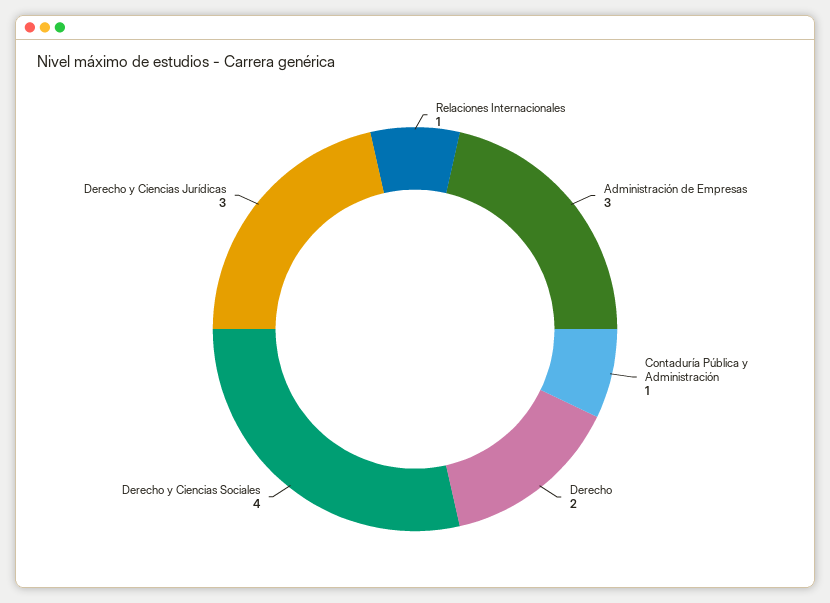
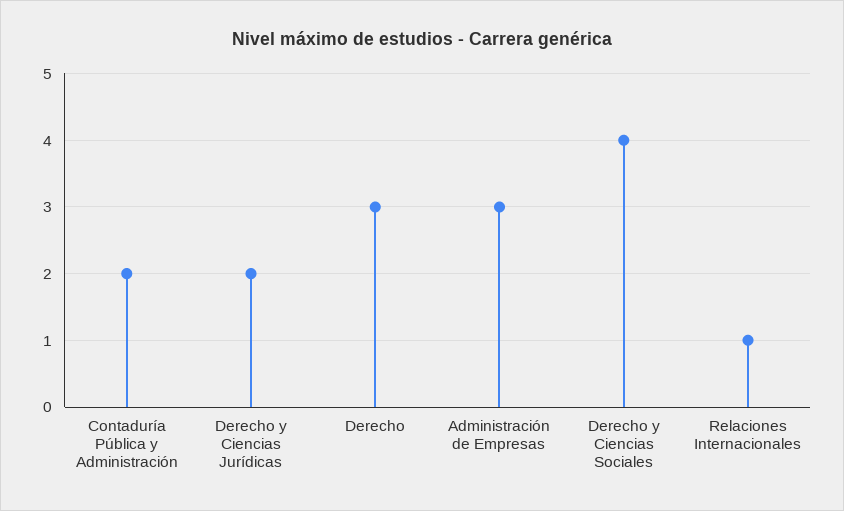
  {
    "Relaciones Internacionales": 1,
    "Administración de Empresas": 3,
-   "Contaduría Pública y Administración": 1,
+   "Contaduría Pública y Administración": 2,
-   "Derecho": 2,
+   "Derecho": 3,
    "Derecho y Ciencias Sociales": 4,
-   "Derecho y Ciencias Jurídicas": 3
+   "Derecho y Ciencias Jurídicas": 2
  }

